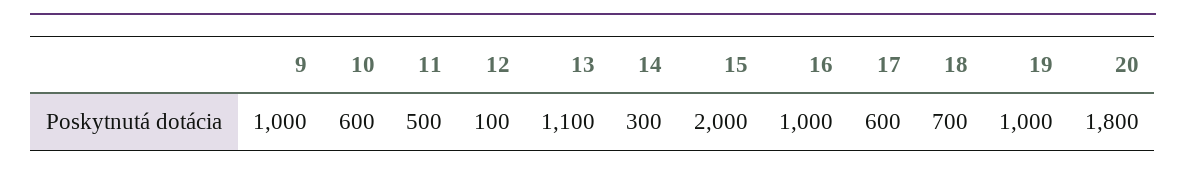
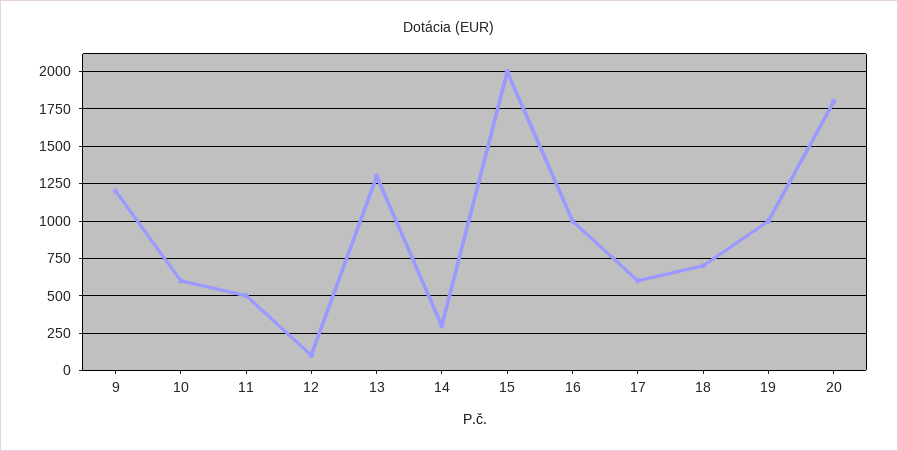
  {
-   "9": 1000,
+   "9": 1200,
    "10": 600,
    "11": 500,
    "12": 100,
-   "13": 1100,
+   "13": 1300,
    "14": 300,
    "15": 2000,
    "16": 1000,
    "17": 600,
    "18": 700,
    "19": 1000,
    "20": 1800
  }

